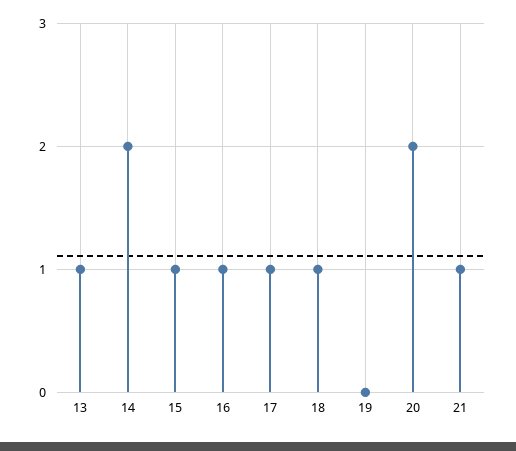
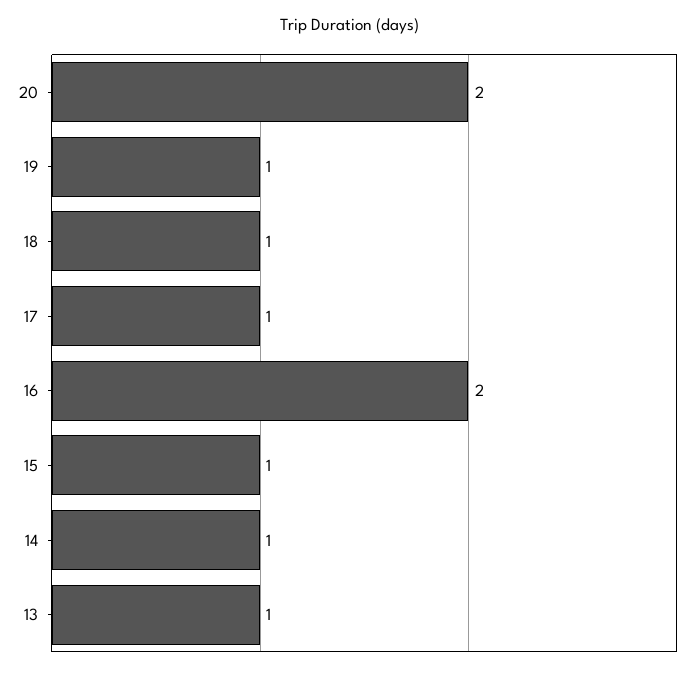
  {
    "13": 1,
-   "14": 2,
+   "14": 1,
    "15": 1,
-   "16": 1,
+   "16": 2,
    "17": 1,
    "18": 1,
-   "19": 0,
+   "19": 1,
-   "20": 2,
+   "20": 2
-   "21": 1
  }

